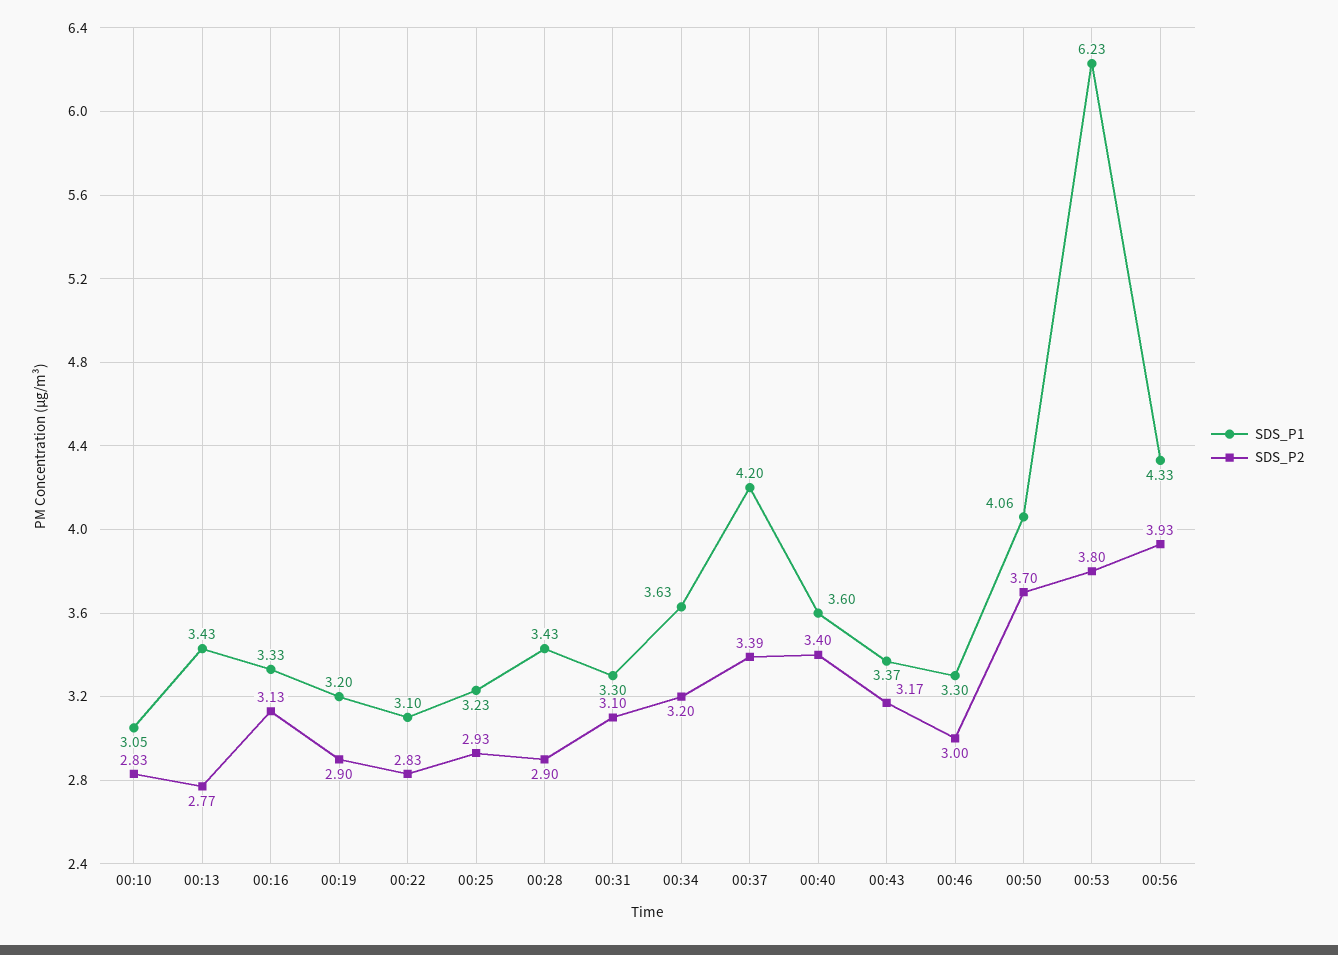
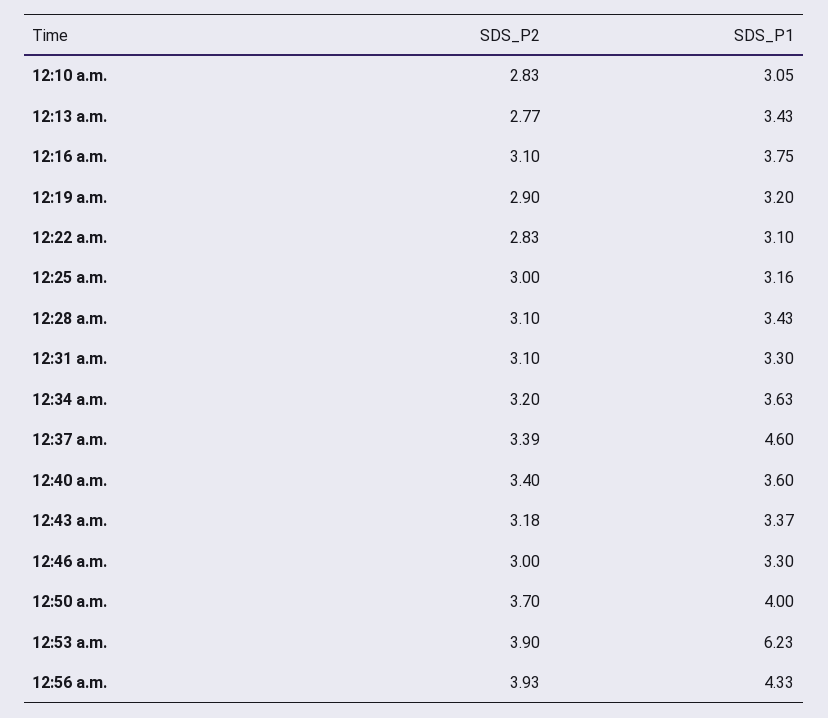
  {
    "SDS_P1": {
      "00:10": 3.05,
      "00:13": 3.43,
-     "00:16": 3.33,
+     "00:16": 3.75,
      "00:19": 3.2,
      "00:22": 3.1,
-     "00:25": 3.23,
+     "00:25": 3.16,
      "00:28": 3.43,
      "00:31": 3.3,
      "00:34": 3.63,
-     "00:37": 4.2,
+     "00:37": 4.6,
      "00:40": 3.6,
      "00:43": 3.37,
      "00:46": 3.3,
-     "00:50": 4.06,
+     "00:50": 4,
      "00:53": 6.23,
      "00:56": 4.33
    },
    "SDS_P2": {
      "00:10": 2.83,
      "00:13": 2.77,
-     "00:16": 3.13,
+     "00:16": 3.1,
      "00:19": 2.9,
      "00:22": 2.83,
-     "00:25": 2.93,
+     "00:25": 3,
-     "00:28": 2.9,
+     "00:28": 3.1,
      "00:31": 3.1,
      "00:34": 3.2,
      "00:37": 3.39,
      "00:40": 3.4,
-     "00:43": 3.17,
+     "00:43": 3.18,
      "00:46": 3,
      "00:50": 3.7,
-     "00:53": 3.8,
+     "00:53": 3.9,
      "00:56": 3.93
    }
  }

